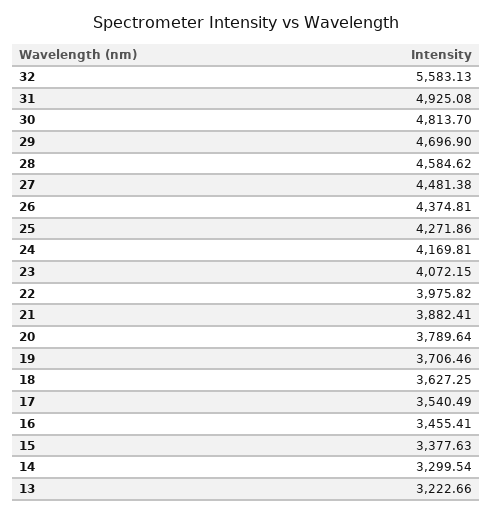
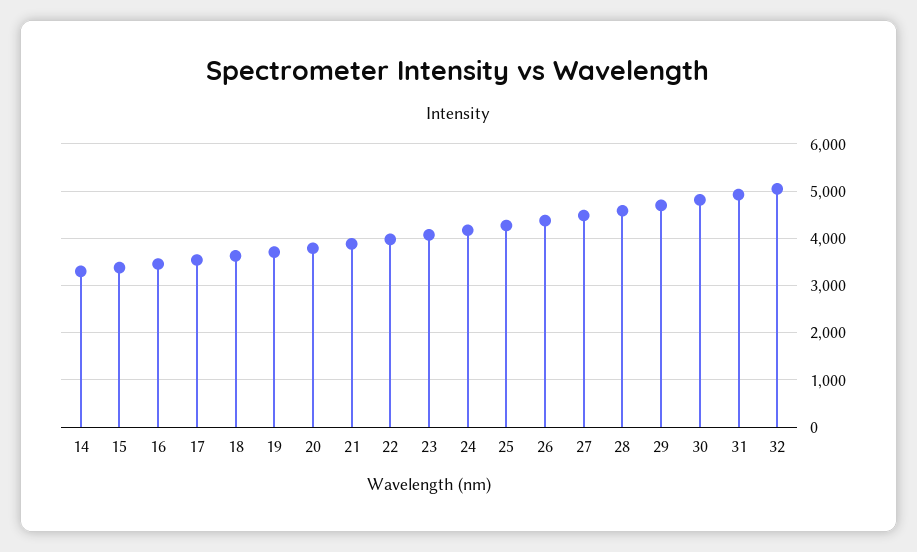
  {
-   "32": 5583.13,
+   "32": 5000,
    "31": 4925.08,
    "30": 4813.7,
    "29": 4696.9,
    "28": 4584.62,
    "27": 4481.38,
    "26": 4374.81,
    "25": 4271.86,
    "24": 4169.81,
    "23": 4072.15,
    "22": 3975.82,
    "21": 3882.41,
    "20": 3789.64,
    "19": 3706.46,
    "18": 3627.25,
    "17": 3540.49,
    "16": 3455.41,
    "15": 3377.63,
-   "14": 3299.54,
+   "14": 3299.54
-   "13": 3222.66
  }

